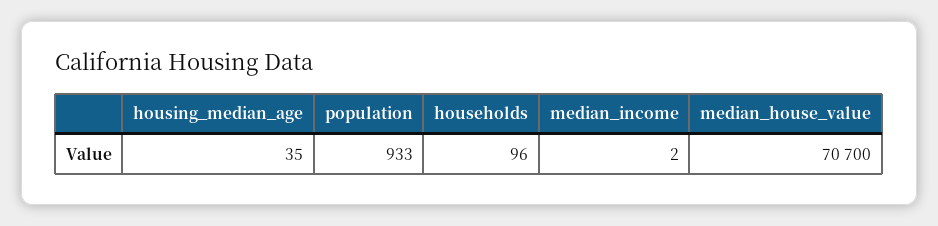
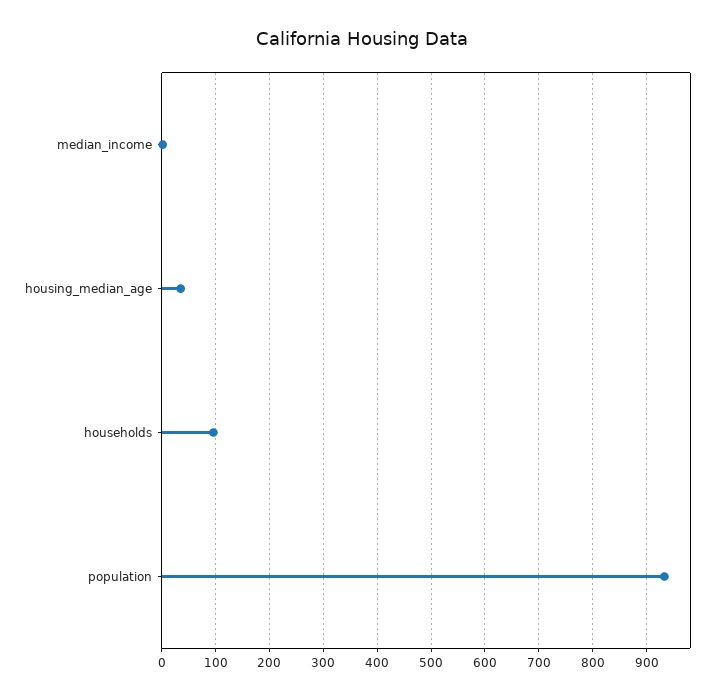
  {
    "housing_median_age": 35,
    "population": 933,
    "households": 96,
-   "median_income": 2,
+   "median_income": 2
-   "median_house_value": 70700
  }

